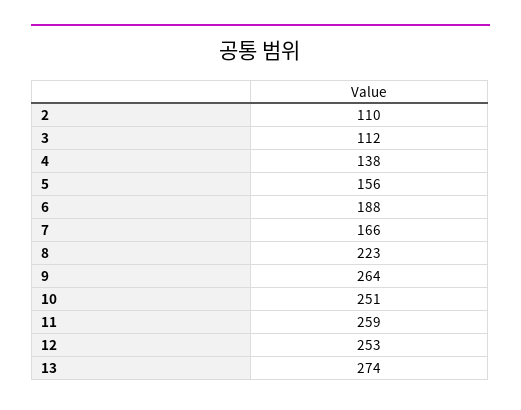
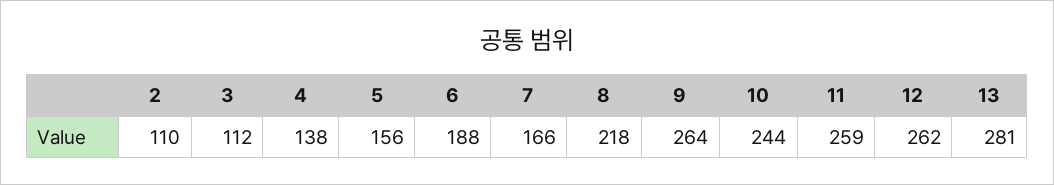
  {
    "2": 110,
    "3": 112,
    "4": 138,
    "5": 156,
    "6": 188,
    "7": 166,
-   "8": 223,
+   "8": 218,
    "9": 264,
-   "10": 251,
+   "10": 244,
    "11": 259,
-   "12": 253,
+   "12": 262,
-   "13": 274
+   "13": 281
  }

